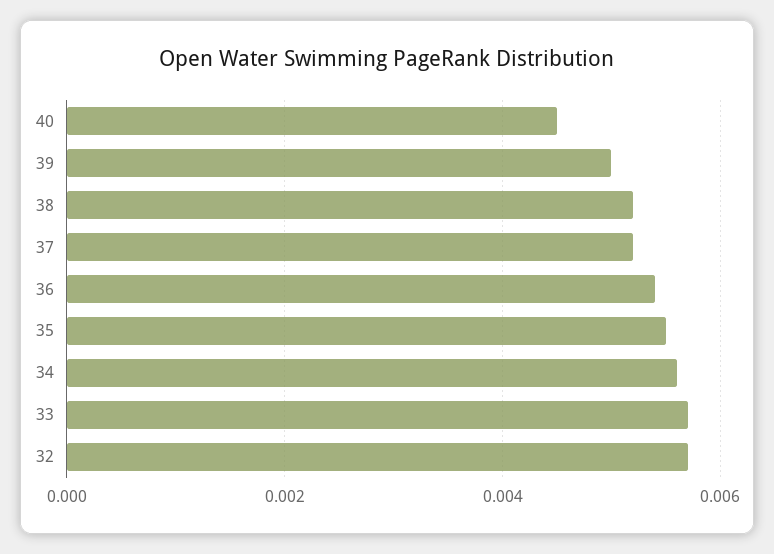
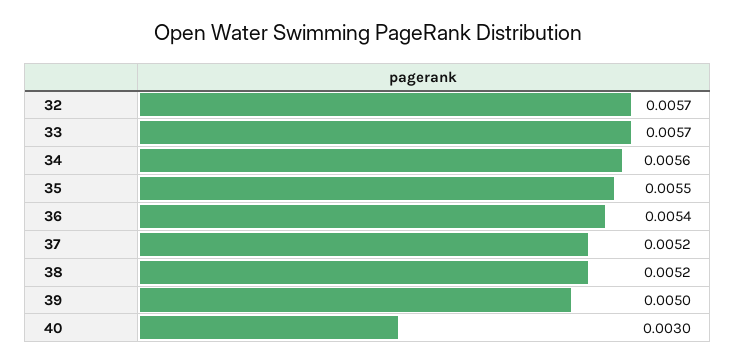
  {
-   "40": 0.0045,
+   "40": 0.003,
    "39": 0.005,
    "38": 0.0052,
    "37": 0.0052,
    "36": 0.0054,
    "35": 0.0055,
    "34": 0.0056,
    "33": 0.0057,
    "32": 0.0057
  }

